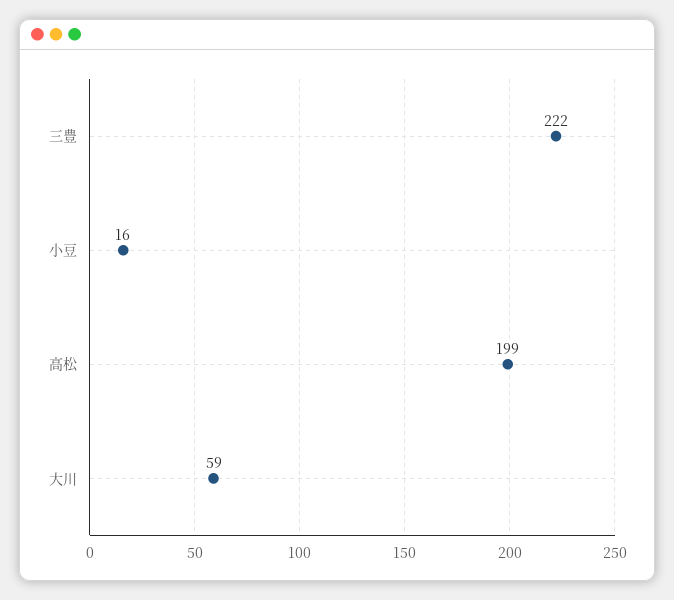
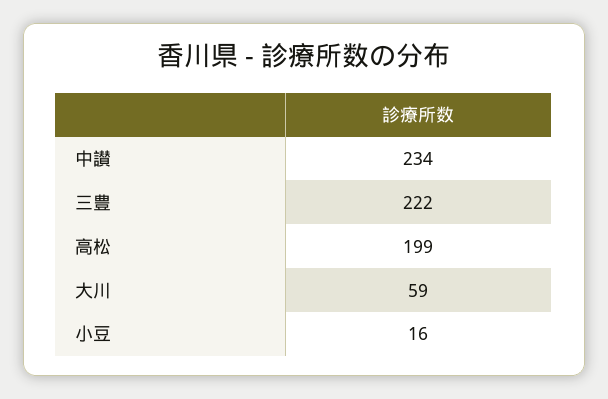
  {
    "三豊": 222,
    "小豆": 16,
    "高松": 199,
-   "大川": 59
+   "大川": 59,
+   "中讃": 234
  }

